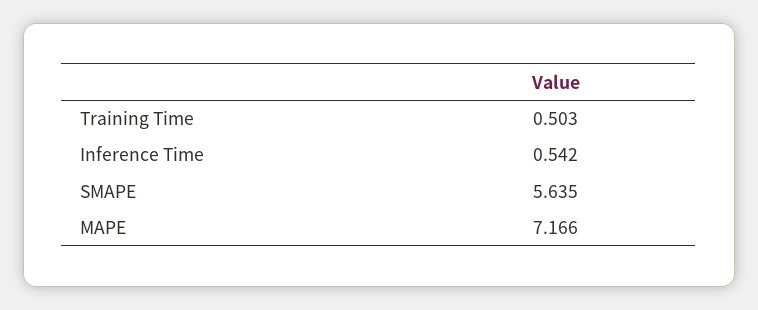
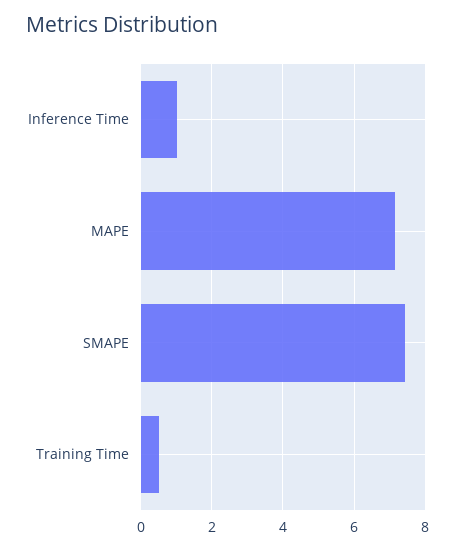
  {
    "Training Time": 0.503,
-   "Inference Time": 0.542,
+   "Inference Time": 1,
-   "SMAPE": 5.635,
+   "SMAPE": 7.4,
    "MAPE": 7.166
  }

